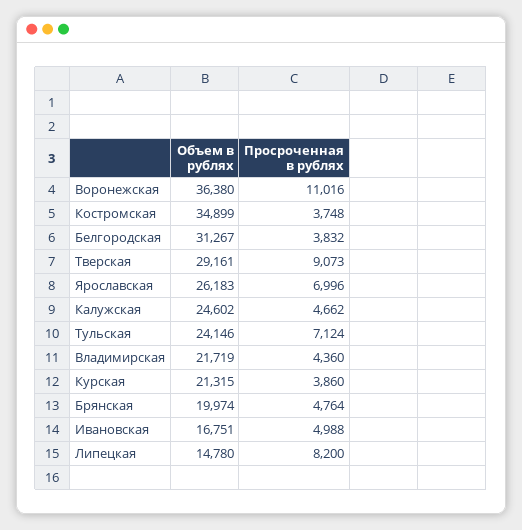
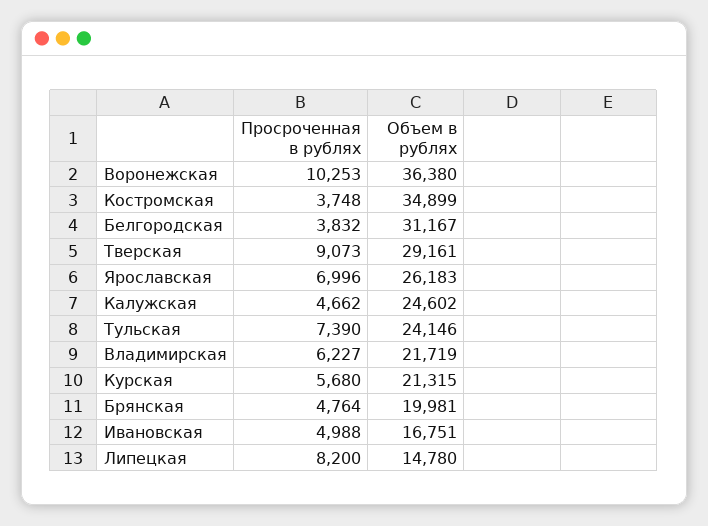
  {
    "Объем в рублях": {
      "Воронежская": 36380,
      "Костромская": 34899,
-     "Белгородская": 31267,
+     "Белгородская": 31167,
      "Тверская": 29161,
      "Ярославская": 26183,
      "Калужская": 24602,
      "Тульская": 24146,
      "Владимирская": 21719,
      "Курская": 21315,
-     "Брянская": 19974,
+     "Брянская": 19981,
      "Ивановская": 16751,
      "Липецкая": 14780
    },
    "Просроченная в рублях": {
-     "Воронежская": 11016,
+     "Воронежская": 10253,
      "Костромская": 3748,
      "Белгородская": 3832,
      "Тверская": 9073,
      "Ярославская": 6996,
      "Калужская": 4662,
-     "Тульская": 7124,
+     "Тульская": 7390,
-     "Владимирская": 4360,
+     "Владимирская": 6227,
-     "Курская": 3860,
+     "Курская": 5680,
      "Брянская": 4764,
      "Ивановская": 4988,
      "Липецкая": 8200
    }
  }

